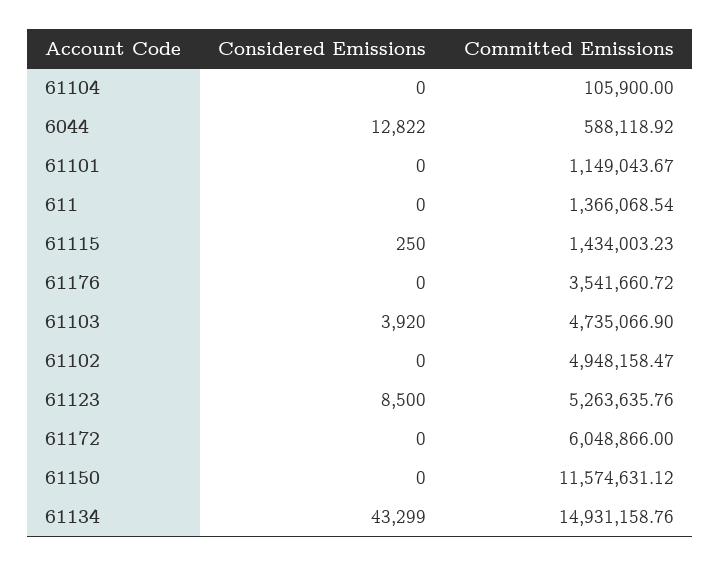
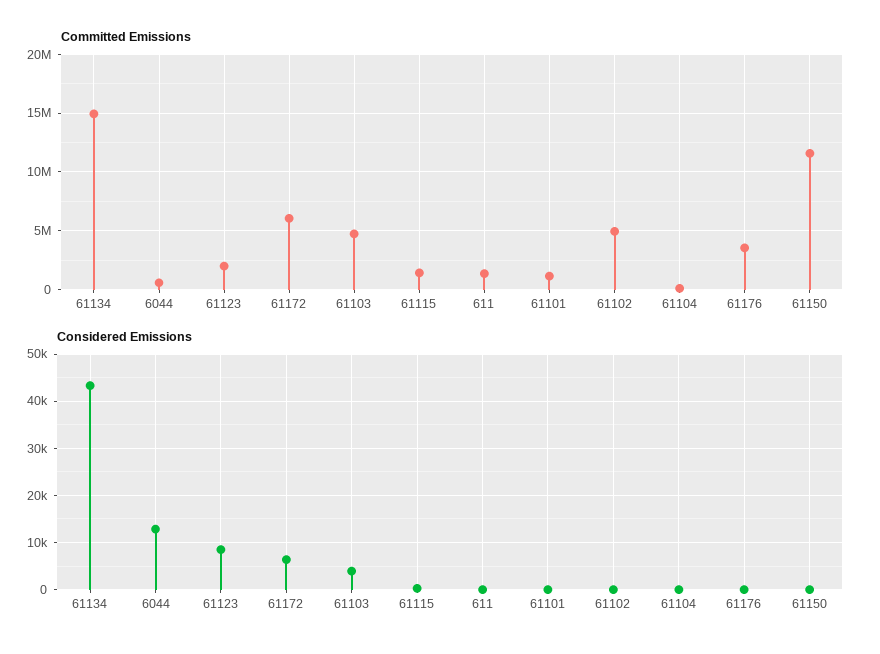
  {
    "Considered Emissions": {
      "61104": 0,
      "6044": 12822,
      "61101": 0,
      "611": 0,
      "61115": 250,
      "61176": 0,
      "61103": 3920,
      "61102": 0,
      "61123": 8500,
-     "61172": 0,
+     "61172": 6000,
      "61150": 0,
      "61134": 43299
    },
    "Committed Emissions": {
      "61104": 105900,
      "6044": 588118.92,
      "61101": 1149043.67,
      "611": 1366068.54,
      "61115": 1434003.23,
      "61176": 3541660.72,
      "61103": 4735066.9,
      "61102": 4948158.47,
-     "61123": 5263635.76,
+     "61123": 2000000,
      "61172": 6048866,
      "61150": 11574631.12,
      "61134": 14931158.76
    }
  }

